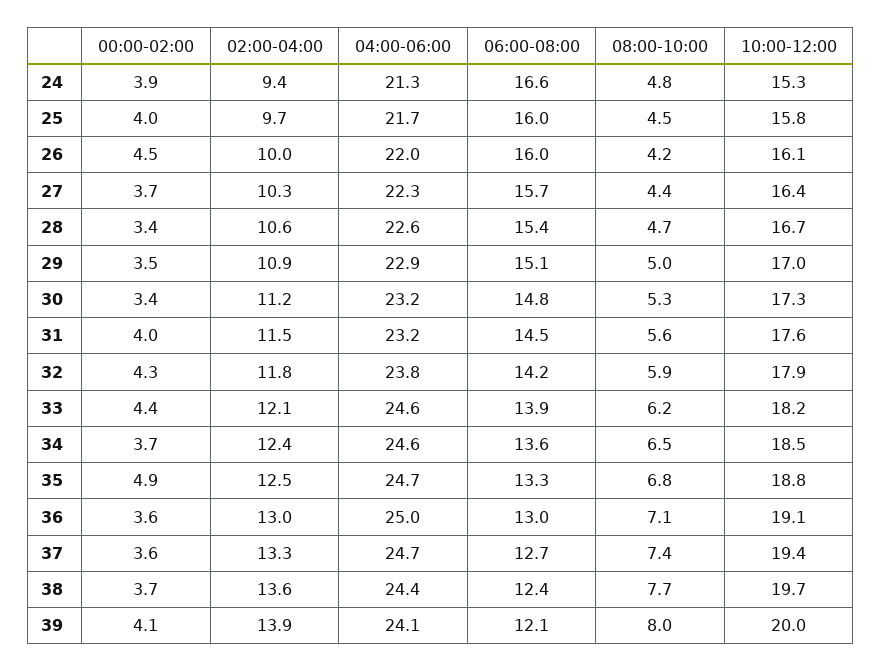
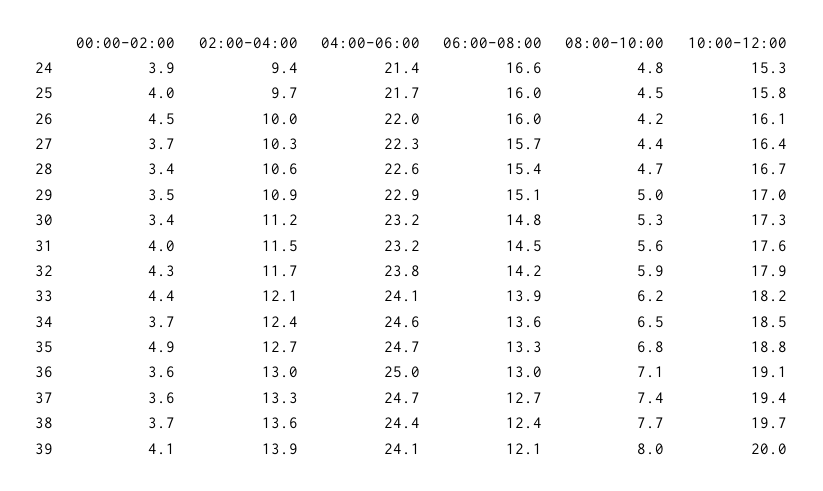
  {
    "00:00-02:00": {
      "24": 3.9,
      "25": 4,
      "26": 4.5,
      "27": 3.7,
      "28": 3.4,
      "29": 3.5,
      "30": 3.4,
      "31": 4,
      "32": 4.3,
      "33": 4.4,
      "34": 3.7,
      "35": 4.9,
      "36": 3.6,
      "37": 3.6,
      "38": 3.7,
      "39": 4.1
    },
    "02:00-04:00": {
      "24": 9.4,
      "25": 9.7,
      "26": 10,
      "27": 10.3,
      "28": 10.6,
      "29": 10.9,
      "30": 11.2,
      "31": 11.5,
-     "32": 11.8,
+     "32": 11.7,
      "33": 12.1,
      "34": 12.4,
-     "35": 12.5,
+     "35": 12.7,
      "36": 13,
      "37": 13.3,
      "38": 13.6,
      "39": 13.9
    },
    "04:00-06:00": {
-     "24": 21.3,
+     "24": 21.4,
      "25": 21.7,
      "26": 22,
      "27": 22.3,
      "28": 22.6,
      "29": 22.9,
      "30": 23.2,
      "31": 23.2,
      "32": 23.8,
-     "33": 24.6,
+     "33": 24.1,
      "34": 24.6,
      "35": 24.7,
      "36": 25,
      "37": 24.7,
      "38": 24.4,
      "39": 24.1
    },
    "06:00-08:00": {
      "24": 16.6,
      "25": 16,
      "26": 16,
      "27": 15.7,
      "28": 15.4,
      "29": 15.1,
      "30": 14.8,
      "31": 14.5,
      "32": 14.2,
      "33": 13.9,
      "34": 13.6,
      "35": 13.3,
      "36": 13,
      "37": 12.7,
      "38": 12.4,
      "39": 12.1
    },
    "08:00-10:00": {
      "24": 4.8,
      "25": 4.5,
      "26": 4.2,
      "27": 4.4,
      "28": 4.7,
      "29": 5,
      "30": 5.3,
      "31": 5.6,
      "32": 5.9,
      "33": 6.2,
      "34": 6.5,
      "35": 6.8,
      "36": 7.1,
      "37": 7.4,
      "38": 7.7,
      "39": 8
    },
    "10:00-12:00": {
      "24": 15.3,
      "25": 15.8,
      "26": 16.1,
      "27": 16.4,
      "28": 16.7,
      "29": 17,
      "30": 17.3,
      "31": 17.6,
      "32": 17.9,
      "33": 18.2,
      "34": 18.5,
      "35": 18.8,
      "36": 19.1,
      "37": 19.4,
      "38": 19.7,
      "39": 20
    }
  }

